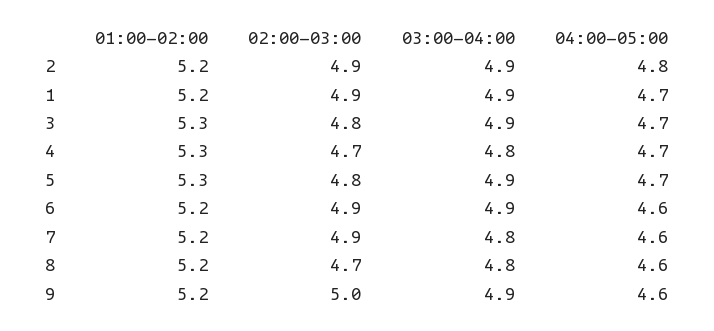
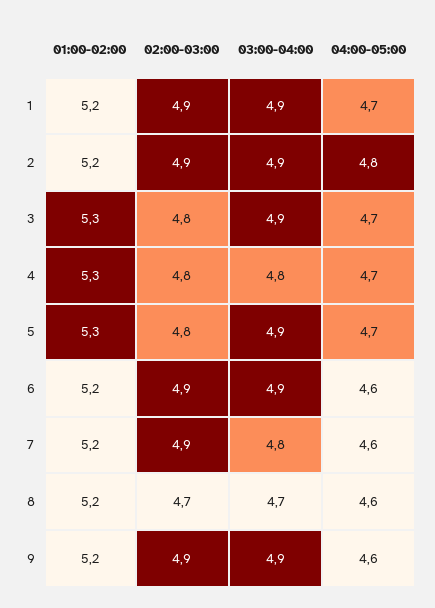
  {
    "01:00-02:00": {
      "2": 5.2,
      "1": 5.2,
      "3": 5.3,
      "4": 5.3,
      "5": 5.3,
      "6": 5.2,
      "7": 5.2,
      "8": 5.2,
      "9": 5.2
    },
    "02:00-03:00": {
      "2": 4.9,
      "1": 4.9,
      "3": 4.8,
-     "4": 4.7,
+     "4": 4.8,
      "5": 4.8,
      "6": 4.9,
      "7": 4.9,
      "8": 4.7,
-     "9": 5
+     "9": 4.9
    },
    "03:00-04:00": {
      "2": 4.9,
      "1": 4.9,
      "3": 4.9,
      "4": 4.8,
      "5": 4.9,
      "6": 4.9,
      "7": 4.8,
-     "8": 4.8,
+     "8": 4.7,
      "9": 4.9
    },
    "04:00-05:00": {
      "2": 4.8,
      "1": 4.7,
      "3": 4.7,
      "4": 4.7,
      "5": 4.7,
      "6": 4.6,
      "7": 4.6,
      "8": 4.6,
      "9": 4.6
    }
  }

